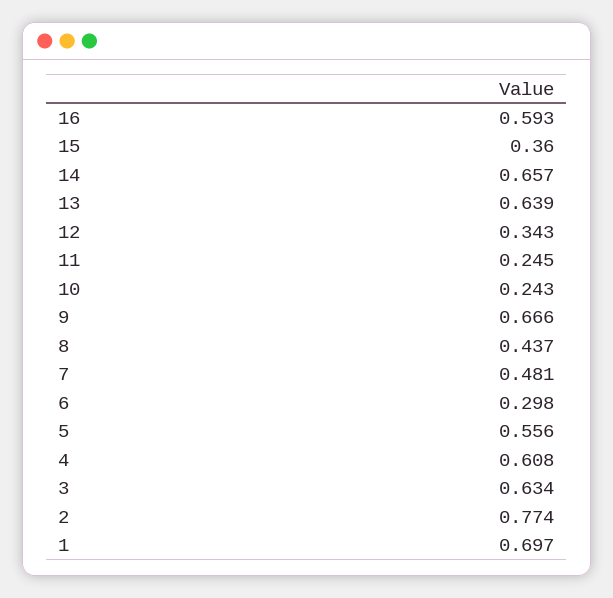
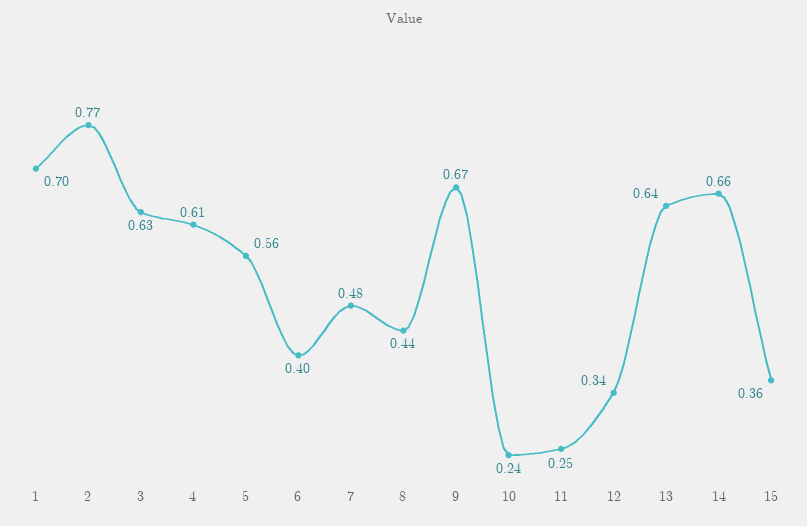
  {
-   "16": 0.593,
    "15": 0.36,
    "14": 0.657,
    "13": 0.639,
    "12": 0.343,
    "11": 0.245,
    "10": 0.243,
    "9": 0.666,
    "8": 0.437,
    "7": 0.481,
-   "6": 0.298,
+   "6": 0.4,
    "5": 0.556,
    "4": 0.608,
    "3": 0.634,
    "2": 0.774,
    "1": 0.697
  }

